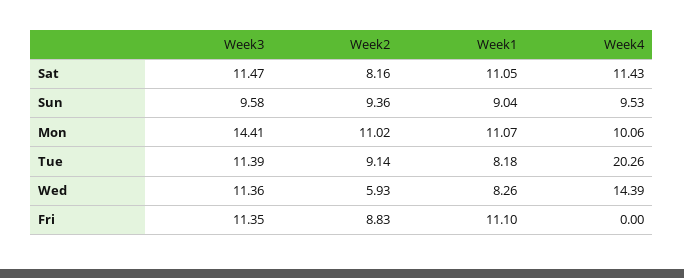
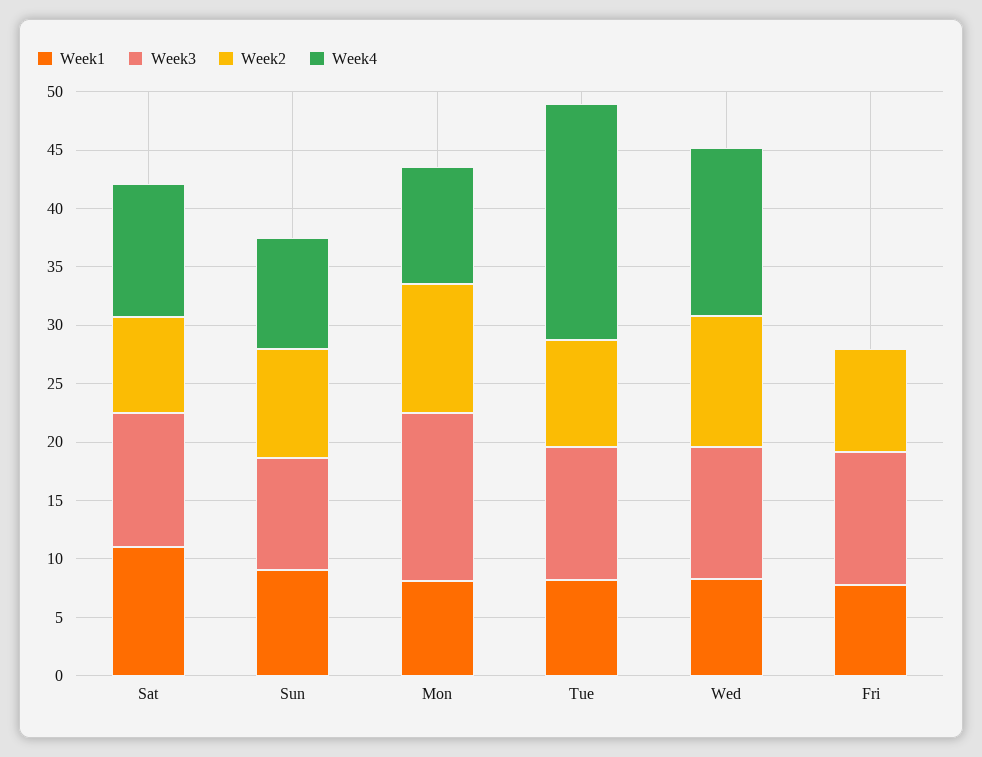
  {
    "Week3": {
      "Sat": 11.47,
      "Sun": 9.58,
      "Mon": 14.41,
      "Tue": 11.39,
      "Wed": 11.36,
      "Fri": 11.35
    },
    "Week2": {
      "Sat": 8.16,
      "Sun": 9.36,
      "Mon": 11.02,
      "Tue": 9.14,
-     "Wed": 5.93,
+     "Wed": 11,
      "Fri": 8.83
    },
    "Week1": {
      "Sat": 11.05,
      "Sun": 9.04,
-     "Mon": 11.07,
+     "Mon": 8,
      "Tue": 8.18,
      "Wed": 8.26,
-     "Fri": 11.1
+     "Fri": 8
    },
    "Week4": {
      "Sat": 11.43,
      "Sun": 9.53,
      "Mon": 10.06,
      "Tue": 20.26,
      "Wed": 14.39,
      "Fri": 0
    }
  }

